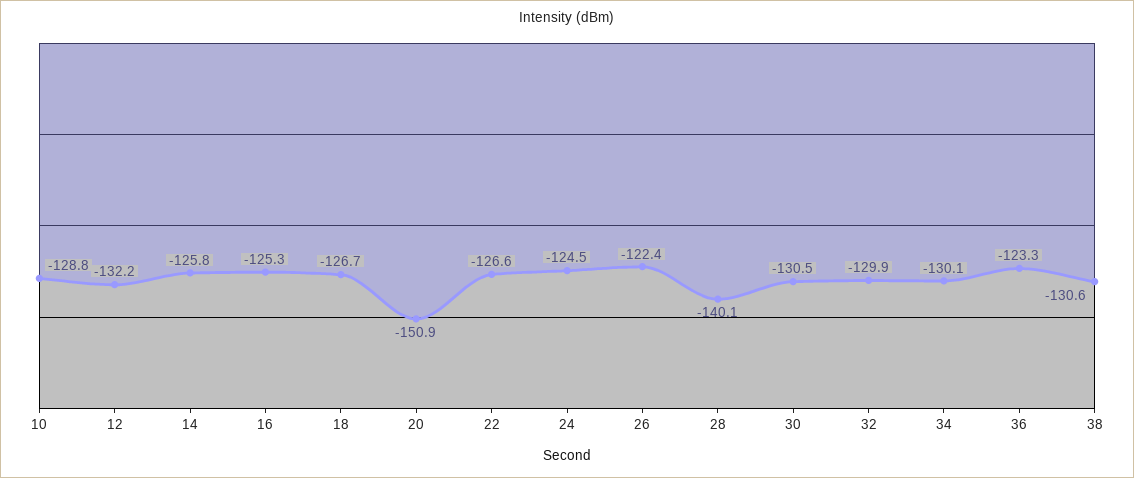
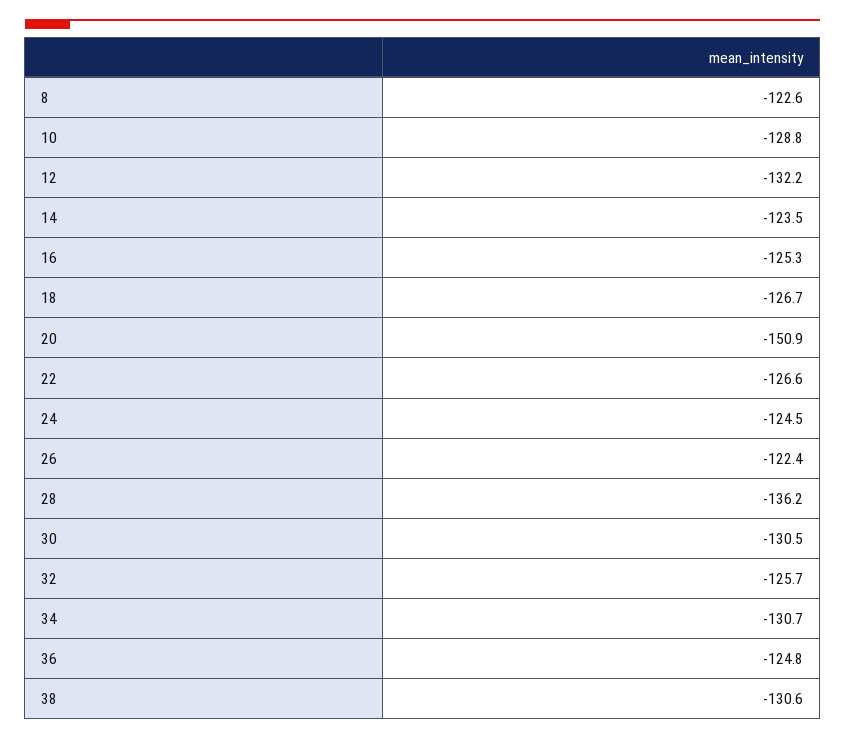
  {
    "10": -128.8,
    "12": -132.2,
-   "14": -125.8,
+   "14": -123.5,
    "16": -125.3,
    "18": -126.7,
    "20": -150.9,
    "22": -126.6,
    "24": -124.5,
    "26": -122.4,
-   "28": -140.1,
+   "28": -136.2,
    "30": -130.5,
-   "32": -129.9,
+   "32": -125.7,
-   "34": -130.1,
+   "34": -130.7,
-   "36": -123.3,
+   "36": -124.8,
-   "38": -130.6
+   "38": -130.6,
+   "8": -122.6
  }

